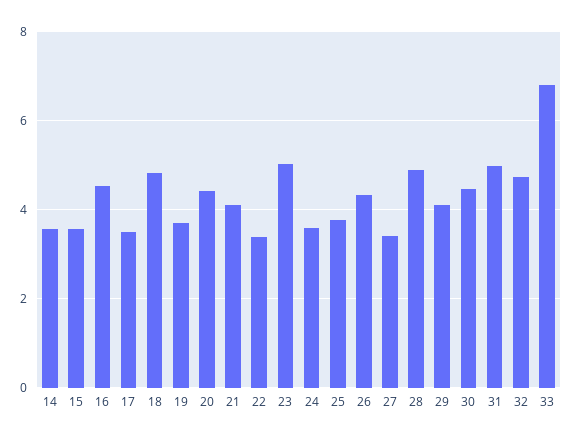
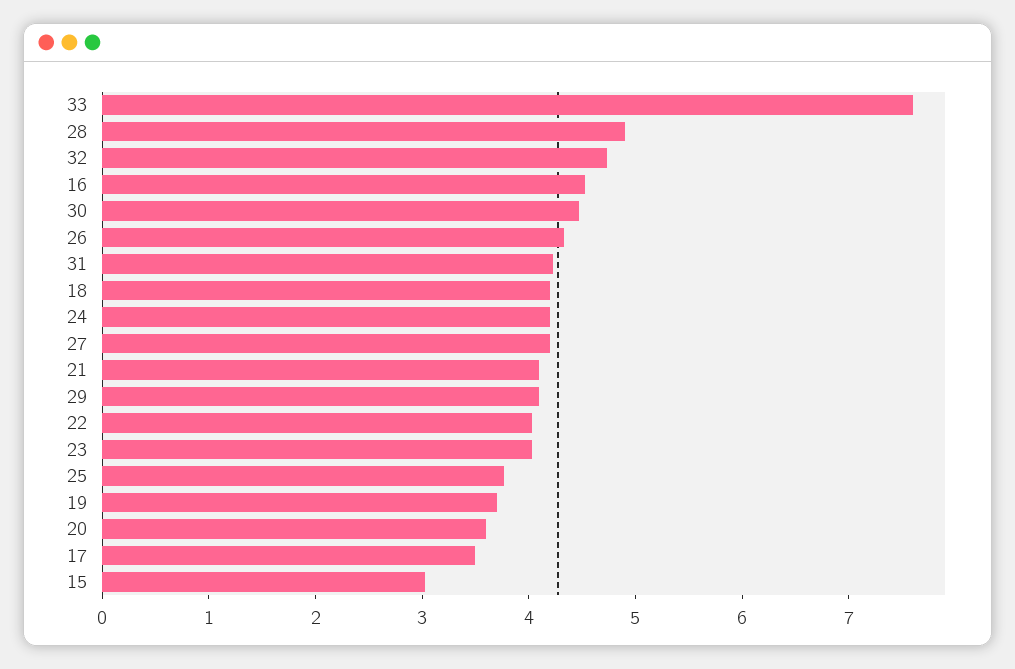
  {
-   "14": 3.6,
-   "15": 3.6,
+   "15": 3,
    "16": 4.6,
    "17": 3.6,
-   "18": 4.8,
+   "18": 4.2,
    "19": 3.8,
-   "20": 4.4,
+   "20": 3.6,
    "21": 4.2,
-   "22": 3.4,
+   "22": 4,
-   "23": 5,
+   "23": 4,
-   "24": 3.6,
+   "24": 4.2,
    "25": 3.8,
    "26": 4.4,
-   "27": 3.4,
+   "27": 4.2,
    "28": 5,
    "29": 4.2,
    "30": 4.4,
-   "31": 5,
+   "31": 4.2,
    "32": 4.8,
-   "33": 6.8
+   "33": 7.6
  }

